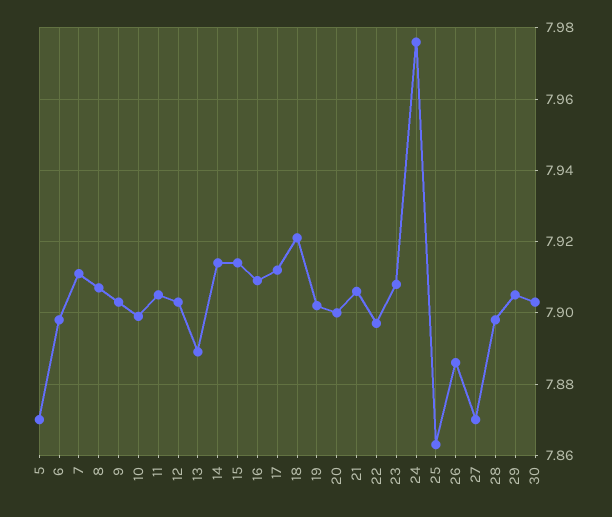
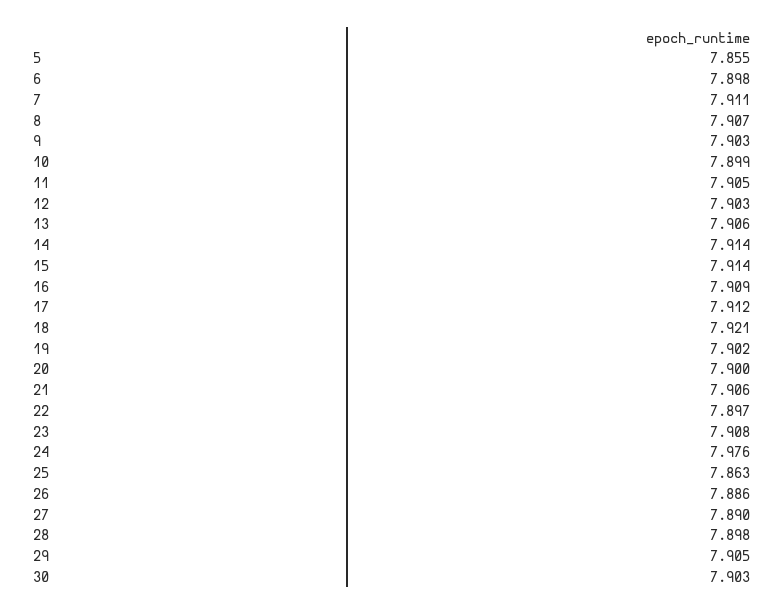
  {
-   "5": 7.87,
+   "5": 7.855,
    "6": 7.898,
    "7": 7.911,
    "8": 7.907,
    "9": 7.903,
    "10": 7.899,
    "11": 7.905,
    "12": 7.903,
-   "13": 7.89,
+   "13": 7.906,
    "14": 7.914,
    "15": 7.914,
    "16": 7.909,
    "17": 7.912,
    "18": 7.921,
    "19": 7.902,
    "20": 7.9,
    "21": 7.906,
    "22": 7.897,
    "23": 7.908,
    "24": 7.976,
    "25": 7.863,
    "26": 7.886,
-   "27": 7.87,
+   "27": 7.89,
    "28": 7.898,
    "29": 7.905,
    "30": 7.903
  }

